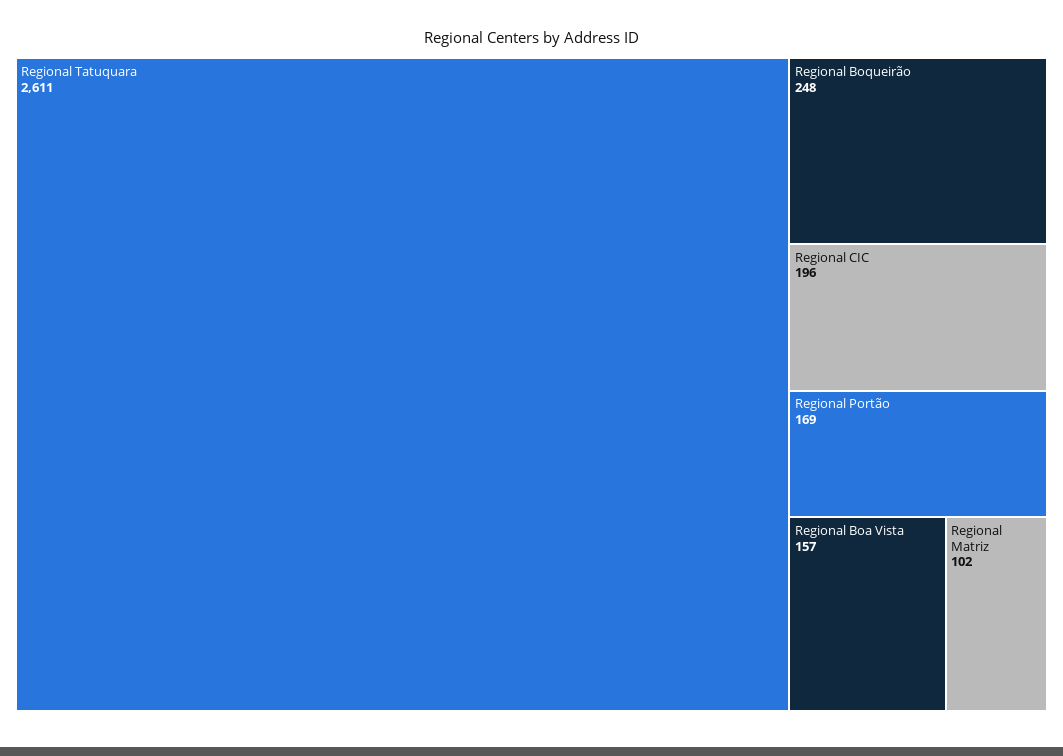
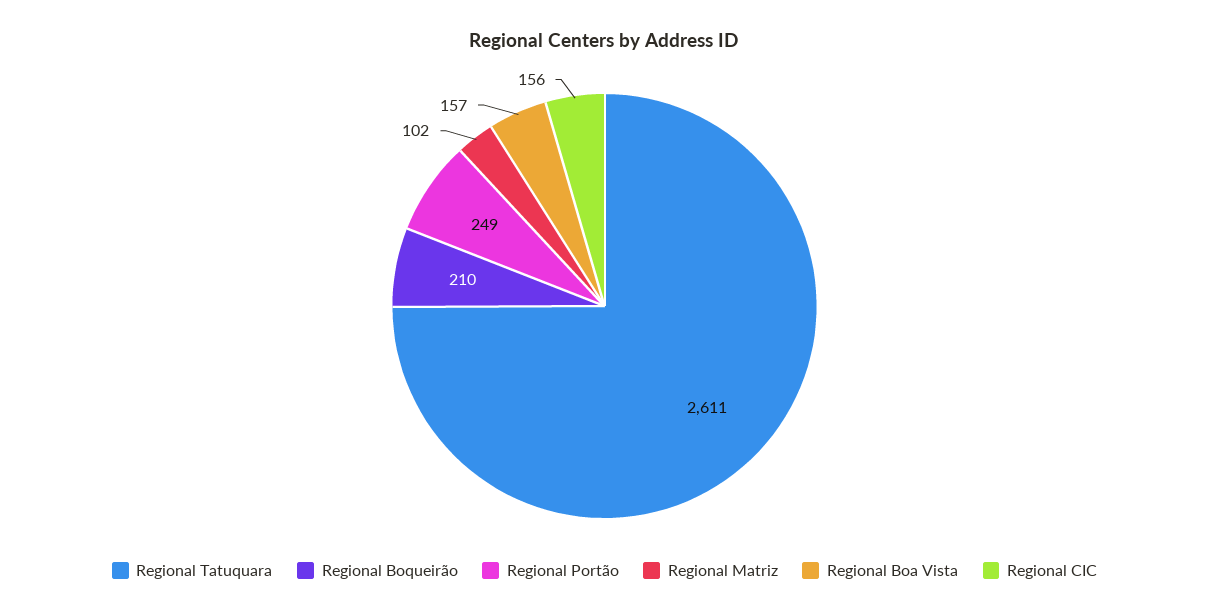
  {
    "Regional Tatuquara": 2611,
-   "Regional Boqueirão": 248,
+   "Regional Boqueirão": 210,
-   "Regional CIC": 196,
+   "Regional CIC": 156,
-   "Regional Portão": 169,
+   "Regional Portão": 249,
    "Regional Boa Vista": 157,
    "Regional Matriz": 102
  }

